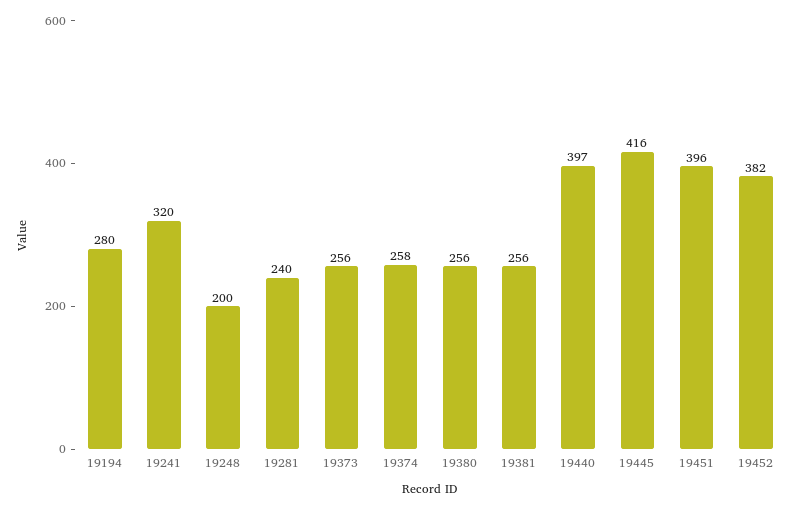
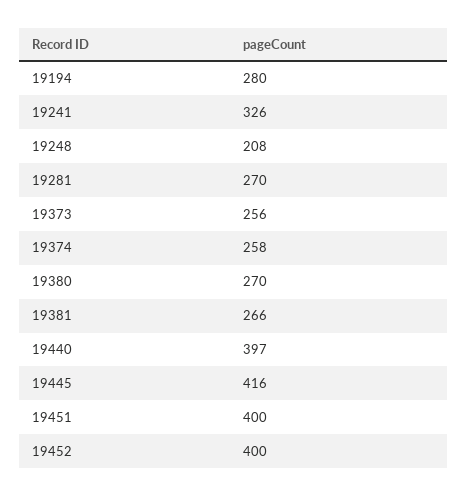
  {
    "19194": 280,
-   "19241": 320,
+   "19241": 326,
-   "19248": 200,
+   "19248": 208,
-   "19281": 240,
+   "19281": 270,
    "19373": 256,
    "19374": 258,
-   "19380": 256,
+   "19380": 270,
-   "19381": 256,
+   "19381": 266,
    "19440": 397,
    "19445": 416,
-   "19451": 396,
+   "19451": 400,
-   "19452": 382
+   "19452": 400
  }

